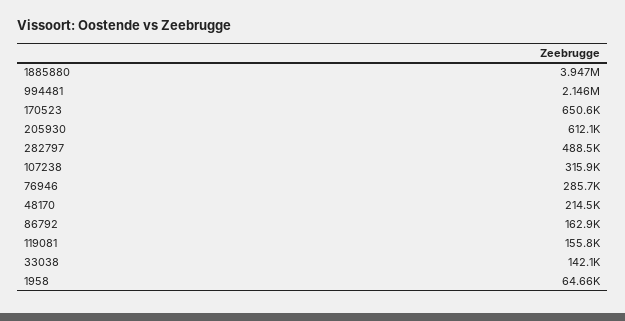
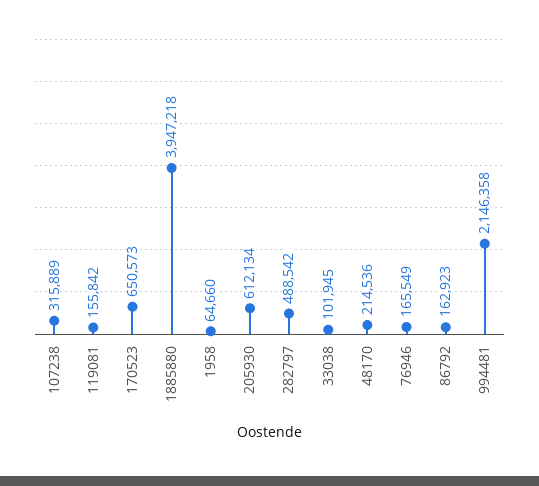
  {
    "1885880": 3947218,
    "994481": 2146358,
    "170523": 650573,
    "205930": 612134,
    "282797": 488542,
    "107238": 315889,
-   "76946": 285700,
+   "76946": 165549,
    "48170": 214536,
    "86792": 162923,
    "119081": 155842,
-   "33038": 142100,
+   "33038": 101945,
    "1958": 64660
  }

